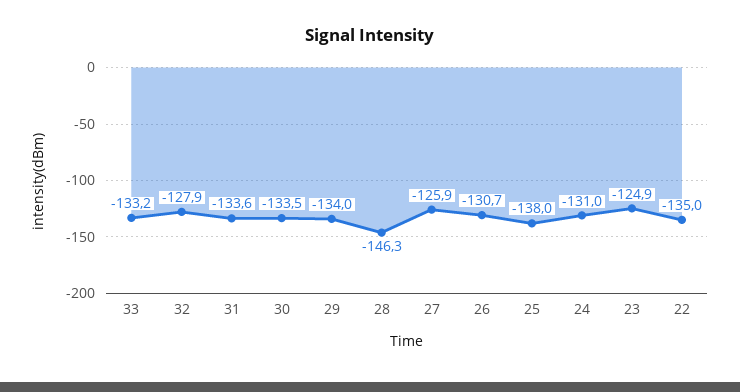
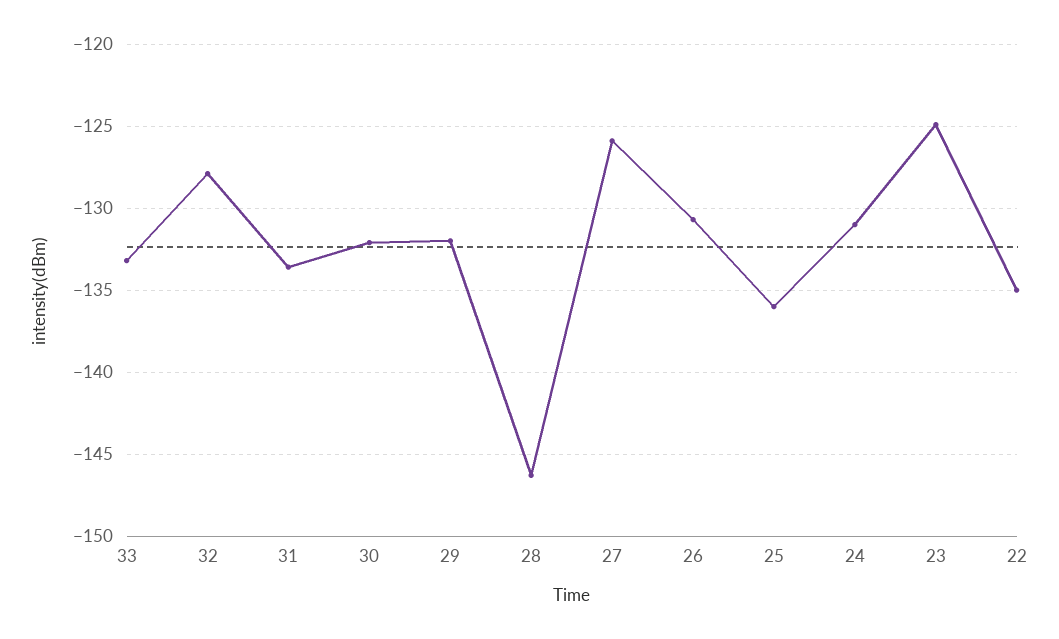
  {
    "33": -133.2,
    "32": -127.9,
    "31": -133.6,
-   "30": -133.5,
+   "30": -132,
-   "29": -134,
+   "29": -132,
    "28": -146.3,
    "27": -125.9,
    "26": -130.7,
-   "25": -138,
+   "25": -136,
    "24": -131,
    "23": -124.9,
    "22": -135
  }

